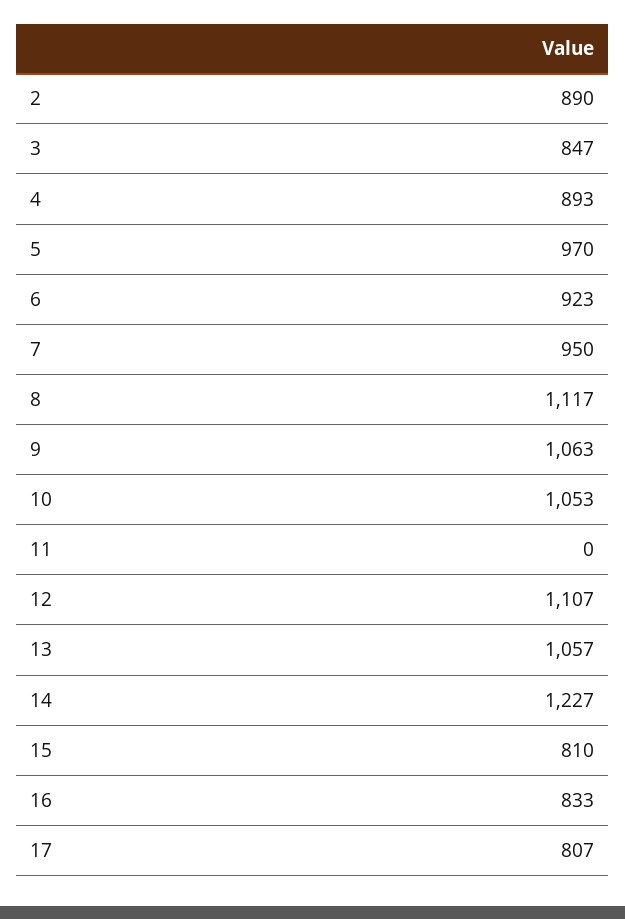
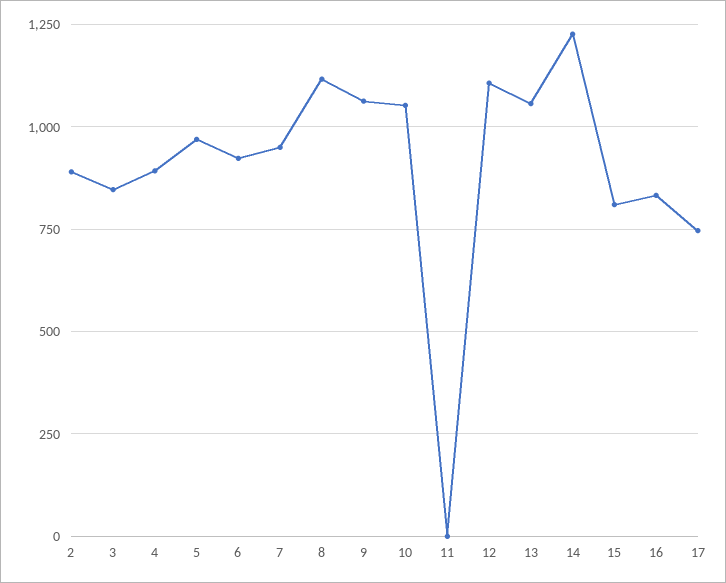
  {
    "2": 890,
    "3": 847,
    "4": 893,
    "5": 970,
    "6": 923,
    "7": 950,
    "8": 1117,
    "9": 1063,
    "10": 1053,
    "11": 0,
    "12": 1107,
    "13": 1057,
    "14": 1227,
    "15": 810,
    "16": 833,
-   "17": 807
+   "17": 750
  }

